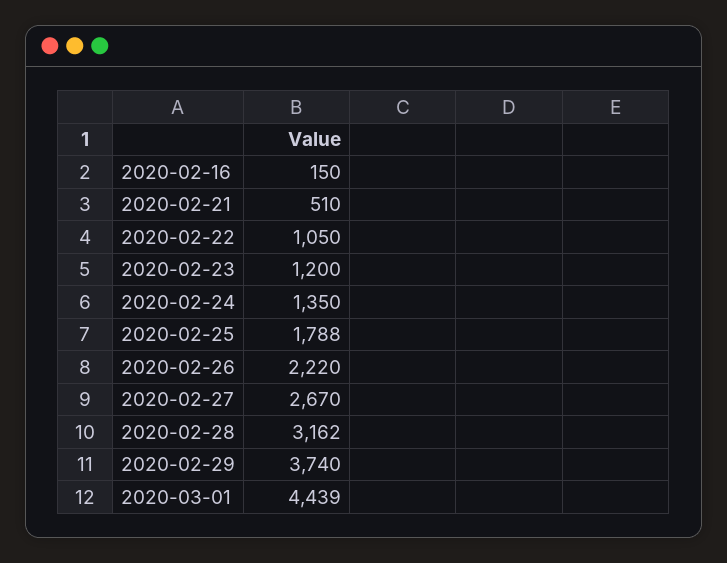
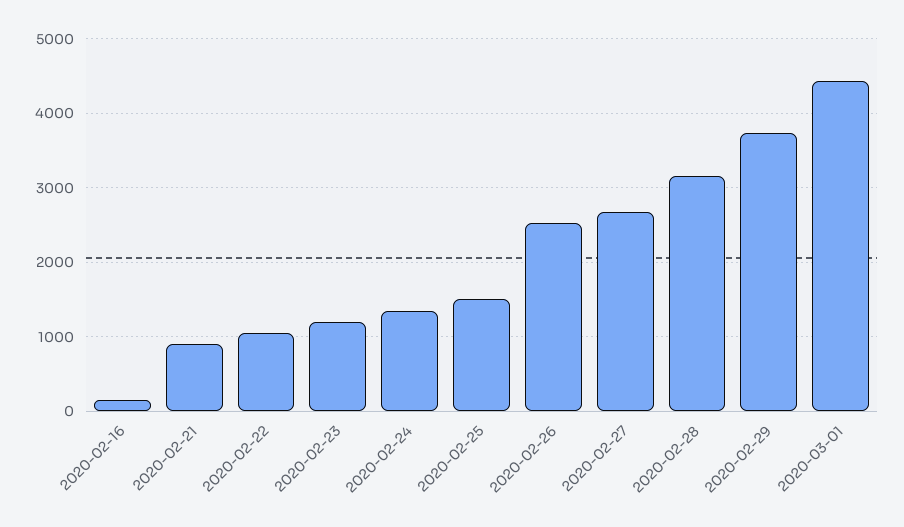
  {
    "2020-02-16": 150,
-   "2020-02-21": 510,
+   "2020-02-21": 900,
    "2020-02-22": 1050,
    "2020-02-23": 1200,
    "2020-02-24": 1350,
-   "2020-02-25": 1788,
+   "2020-02-25": 1500,
-   "2020-02-26": 2220,
+   "2020-02-26": 2500,
    "2020-02-27": 2670,
    "2020-02-28": 3162,
    "2020-02-29": 3740,
    "2020-03-01": 4439
  }

